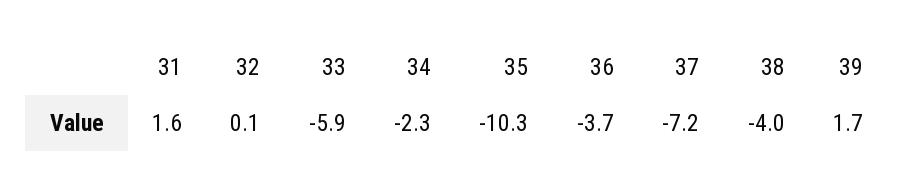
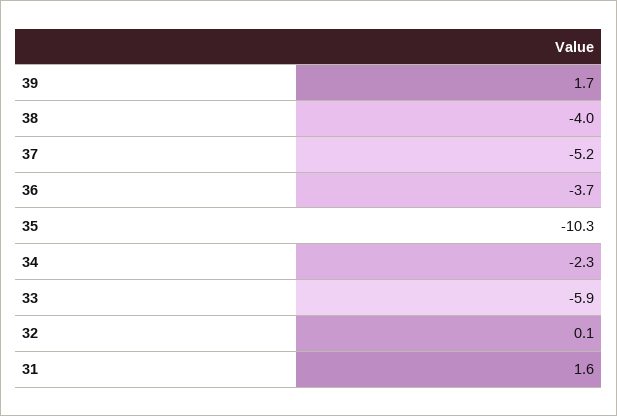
  {
    "31": 1.6,
    "32": 0.1,
    "33": -5.9,
    "34": -2.3,
    "35": -10.3,
    "36": -3.7,
-   "37": -7.2,
+   "37": -5.2,
    "38": -4,
    "39": 1.7
  }

